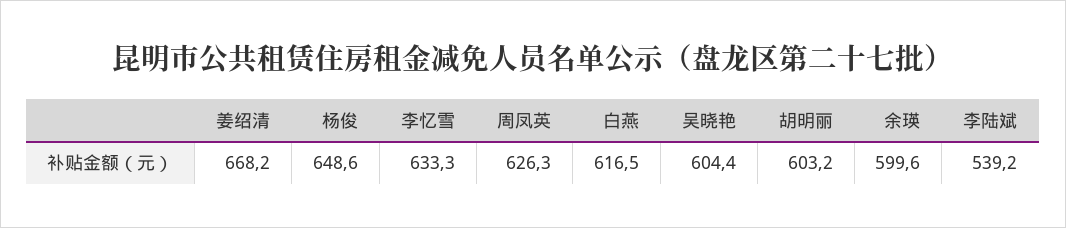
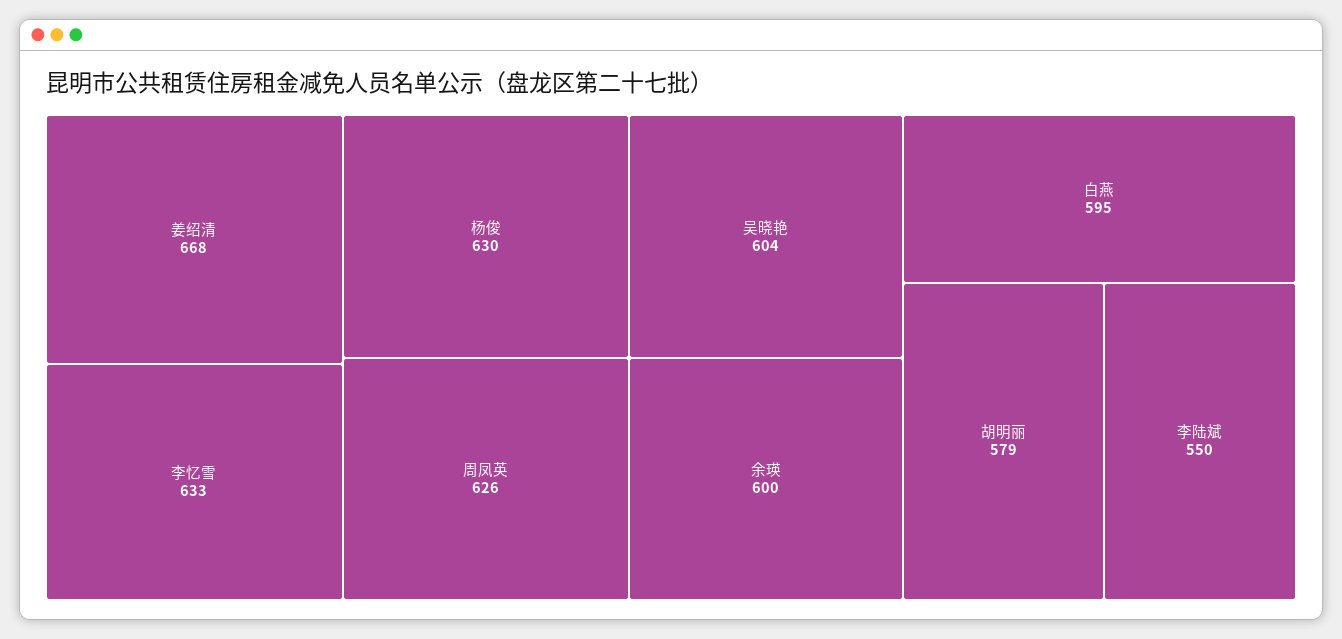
  {
    "姜绍清": 668.2,
-   "杨俊": 648.6,
+   "杨俊": 630,
    "李忆雪": 633.3,
    "周凤英": 626.3,
-   "白燕": 616.5,
+   "白燕": 595,
    "吴晓艳": 604.4,
-   "胡明丽": 603.2,
+   "胡明丽": 579,
    "余瑛": 599.6,
-   "李陆斌": 539.2
+   "李陆斌": 550
  }

